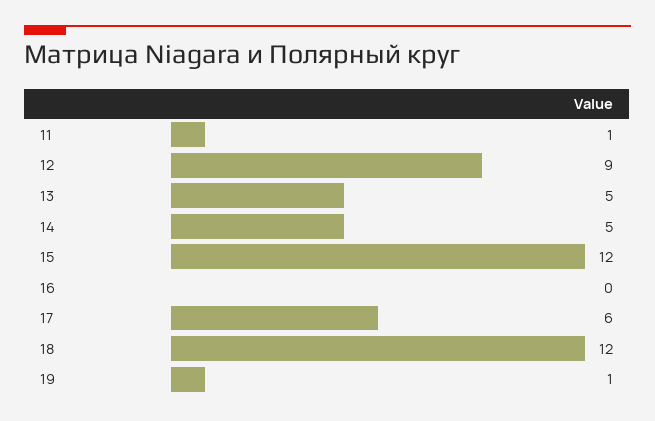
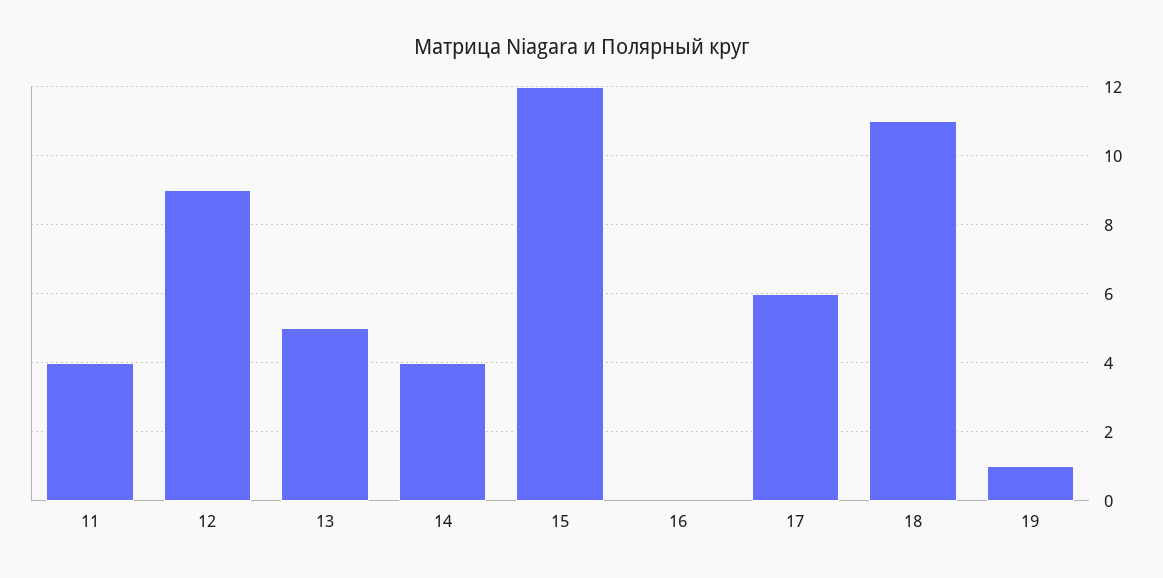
  {
-   "11": 1,
+   "11": 4,
    "12": 9,
    "13": 5,
-   "14": 5,
+   "14": 4,
    "15": 12,
    "16": 0,
    "17": 6,
-   "18": 12,
+   "18": 11,
    "19": 1
  }

